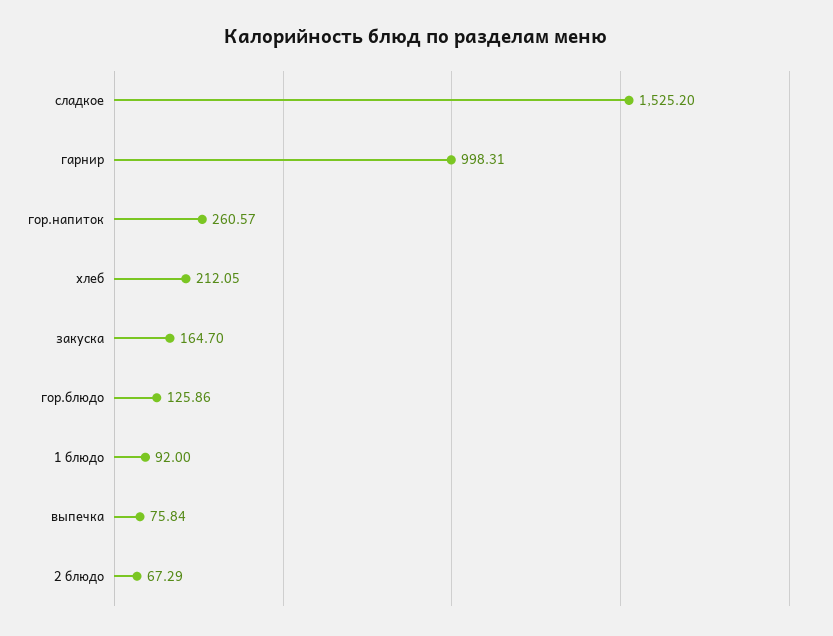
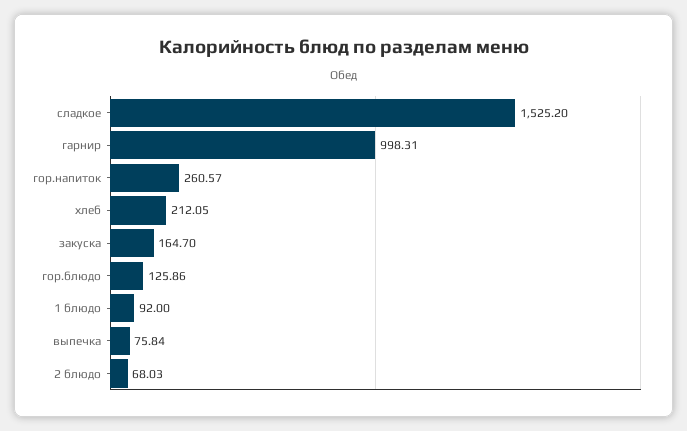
  {
    "сладкое": 1525.2,
    "гарнир": 998.31,
    "гор.напиток": 260.57,
    "хлеб": 212.05,
    "закуска": 164.7,
    "гор.блюдо": 125.86,
    "1 блюдо": 92,
    "выпечка": 75.84,
-   "2 блюдо": 67.29
+   "2 блюдо": 68.03
  }

